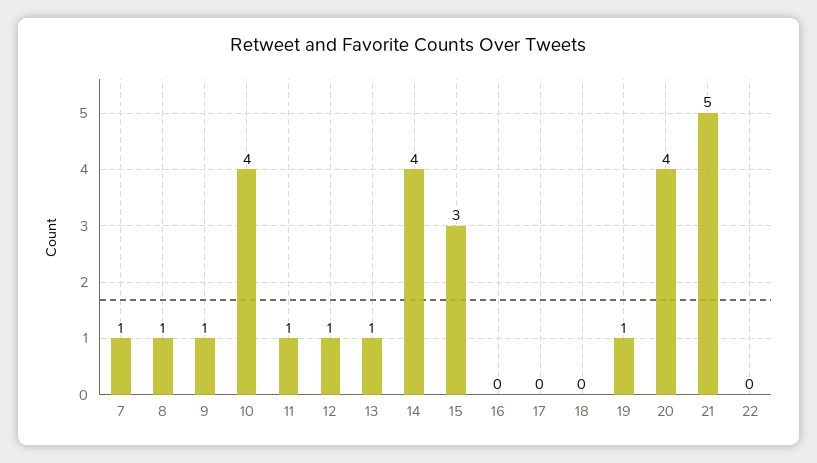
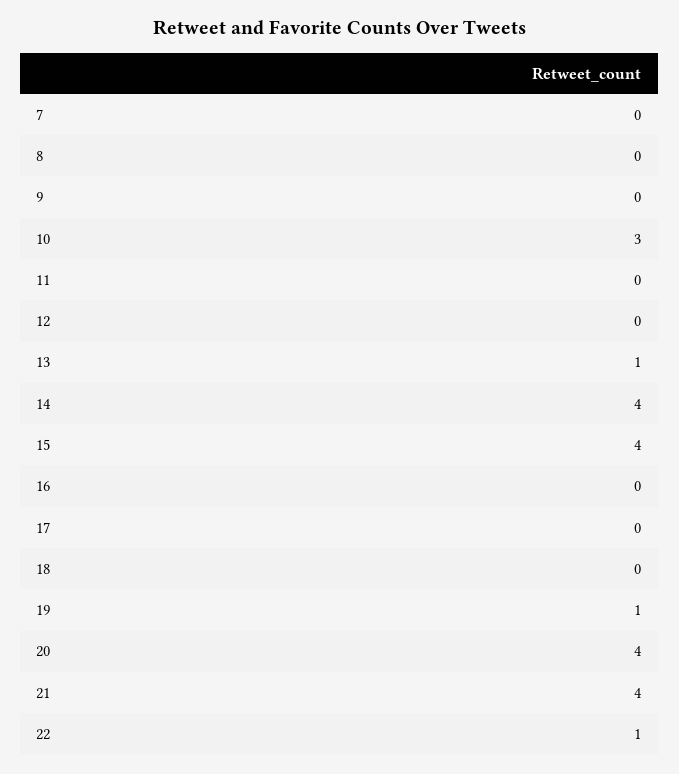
  {
-   "7": 1,
+   "7": 0,
-   "8": 1,
+   "8": 0,
-   "9": 1,
+   "9": 0,
-   "10": 4,
+   "10": 3,
-   "11": 1,
+   "11": 0,
-   "12": 1,
+   "12": 0,
    "13": 1,
    "14": 4,
-   "15": 3,
+   "15": 4,
    "16": 0,
    "17": 0,
    "18": 0,
    "19": 1,
    "20": 4,
-   "21": 5,
+   "21": 4,
-   "22": 0
+   "22": 1
  }

